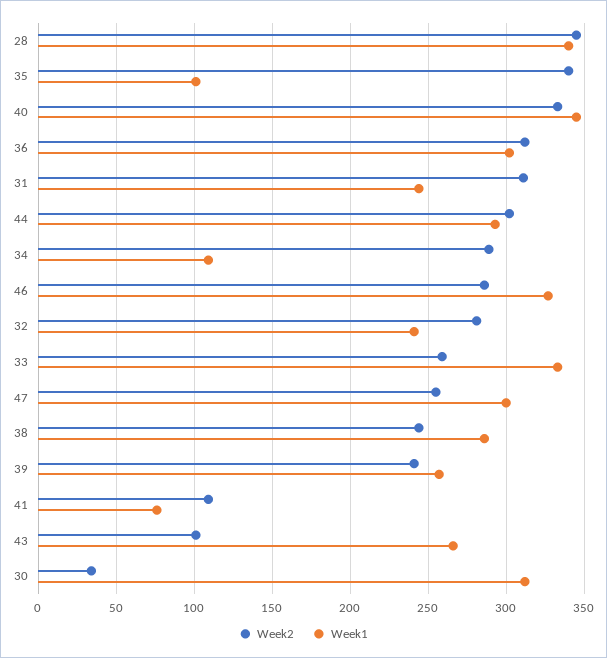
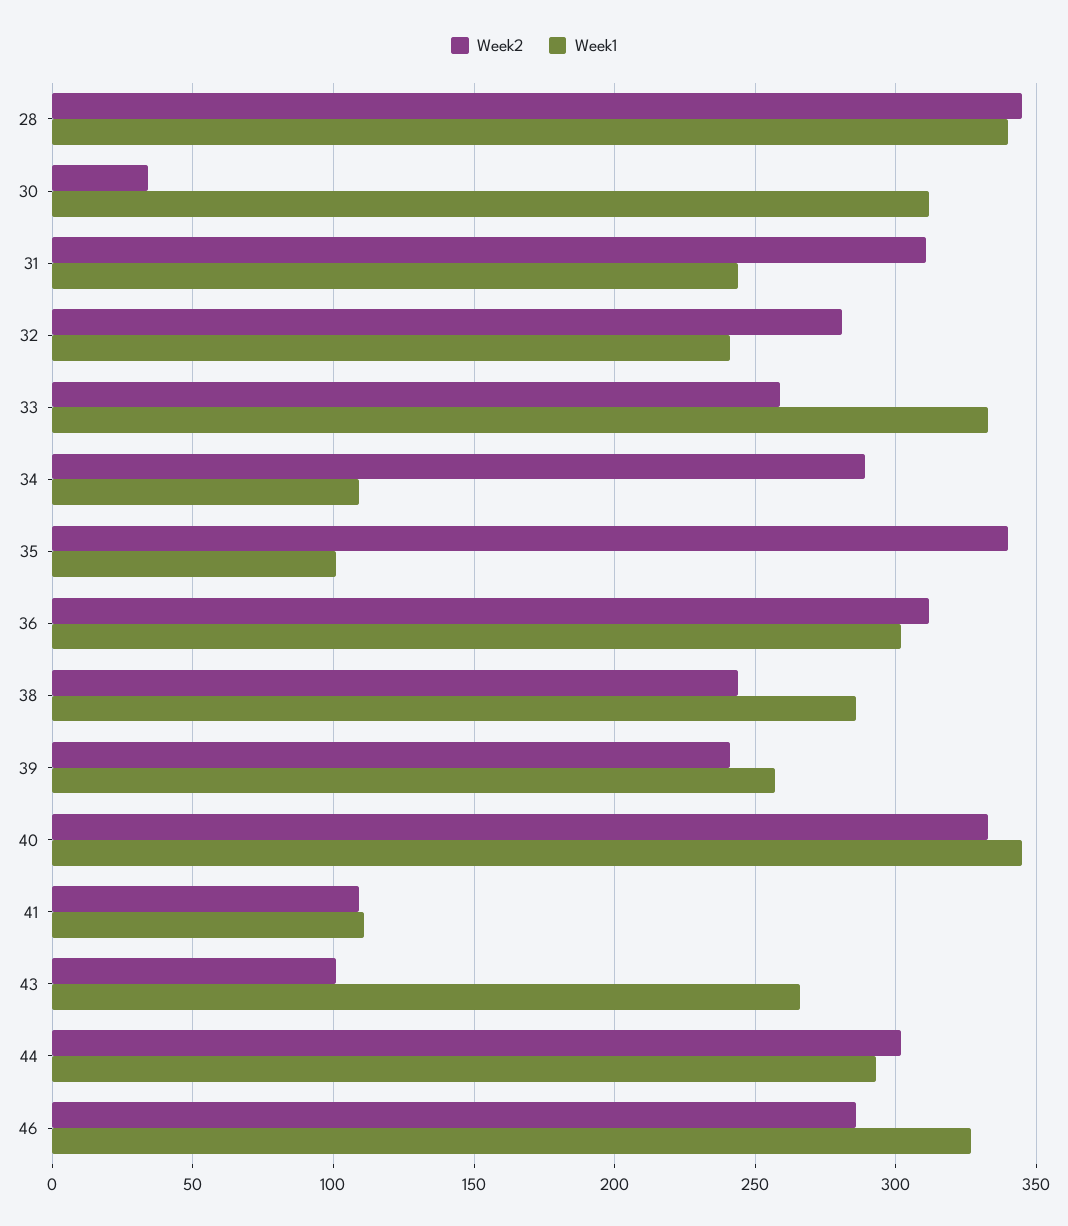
  {
    "Week2": {
      "28": 345,
      "35": 340,
      "40": 335,
      "36": 310,
      "31": 310,
      "44": 300,
      "34": 290,
      "46": 285,
      "32": 280,
      "33": 260,
-     "47": 255,
      "38": 245,
      "39": 240,
      "41": 110,
      "43": 100,
      "30": 35
    },
    "Week1": {
      "28": 340,
      "35": 100,
      "40": 345,
      "36": 300,
      "31": 245,
      "44": 295,
      "34": 110,
      "46": 325,
      "32": 240,
      "33": 335,
-     "47": 300,
      "38": 285,
      "39": 255,
-     "41": 75,
+     "41": 110,
      "43": 265,
      "30": 310
    }
  }

